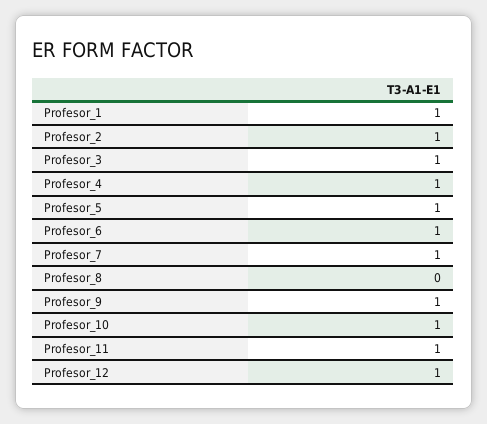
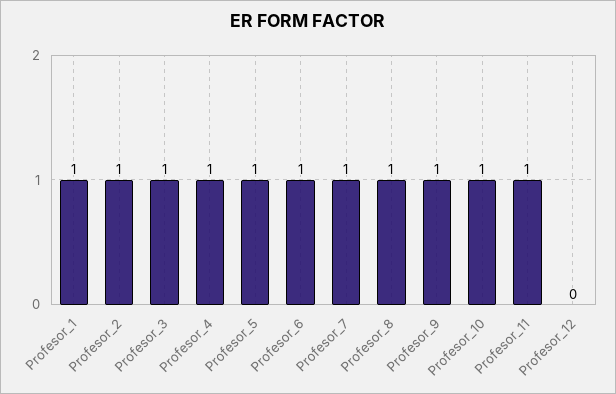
  {
    "Profesor_1": 1,
    "Profesor_2": 1,
    "Profesor_3": 1,
    "Profesor_4": 1,
    "Profesor_5": 1,
    "Profesor_6": 1,
    "Profesor_7": 1,
-   "Profesor_8": 0,
+   "Profesor_8": 1,
    "Profesor_9": 1,
    "Profesor_10": 1,
    "Profesor_11": 1,
-   "Profesor_12": 1
+   "Profesor_12": 0
  }

